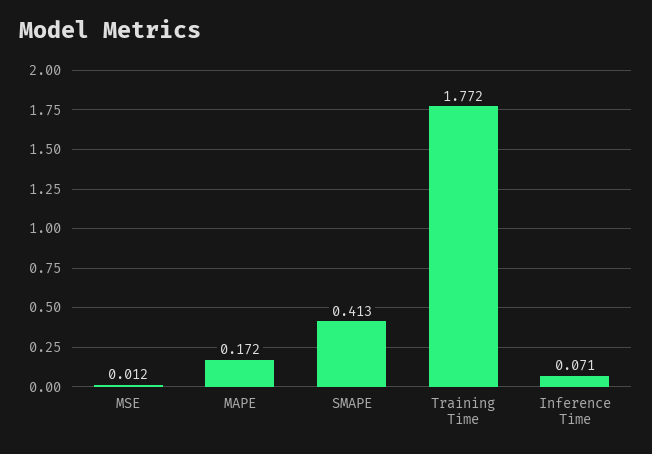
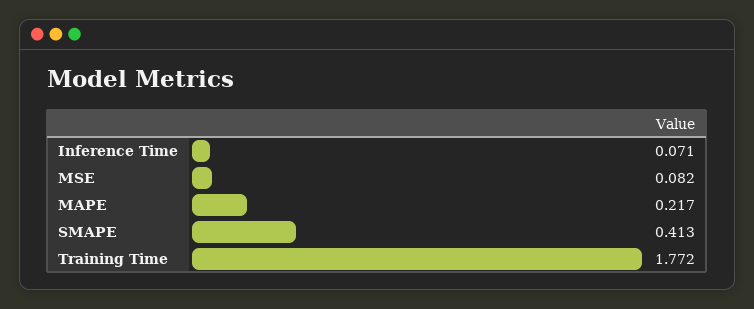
  {
-   "MSE": 0.012,
+   "MSE": 0.082,
-   "MAPE": 0.172,
+   "MAPE": 0.217,
    "SMAPE": 0.413,
    "Training Time": 1.772,
    "Inference Time": 0.071
  }

